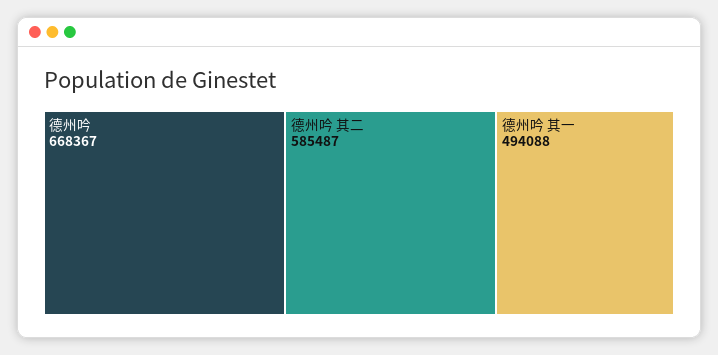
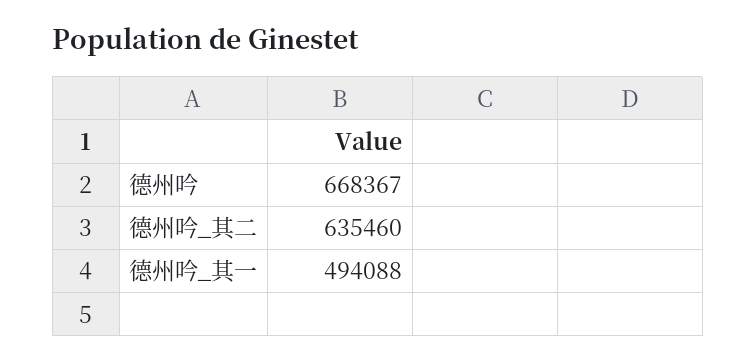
  {
    "德州吟": 668367,
-   "德州吟 其二": 585487,
+   "德州吟 其二": 635460,
    "德州吟 其一": 494088
  }

